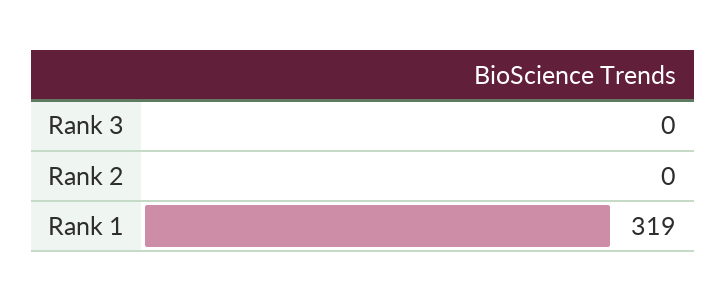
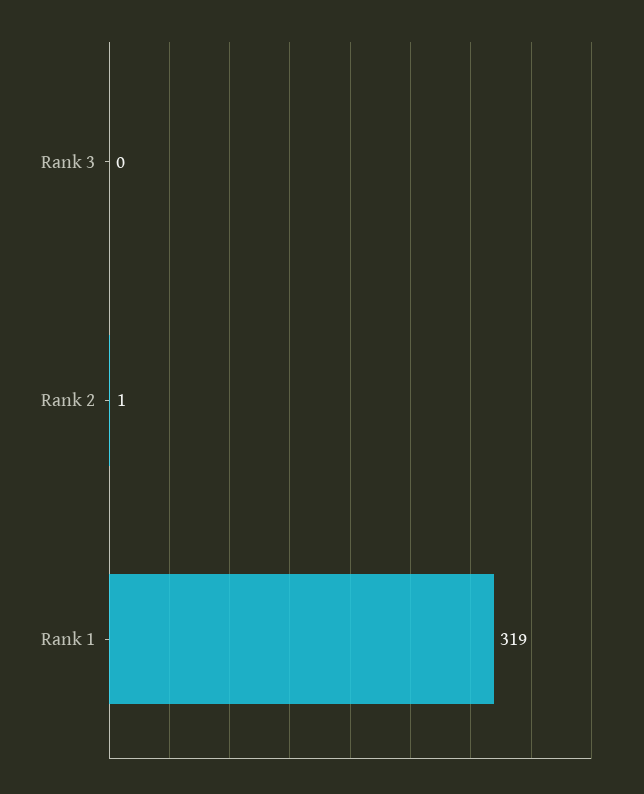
  {
    "Rank 3": 0,
-   "Rank 2": 0,
+   "Rank 2": 1,
    "Rank 1": 319
  }

